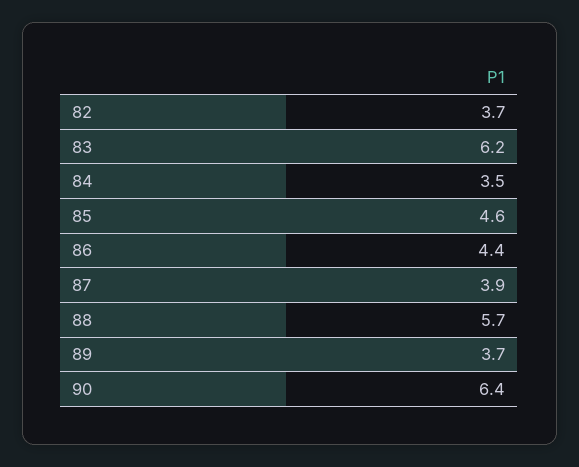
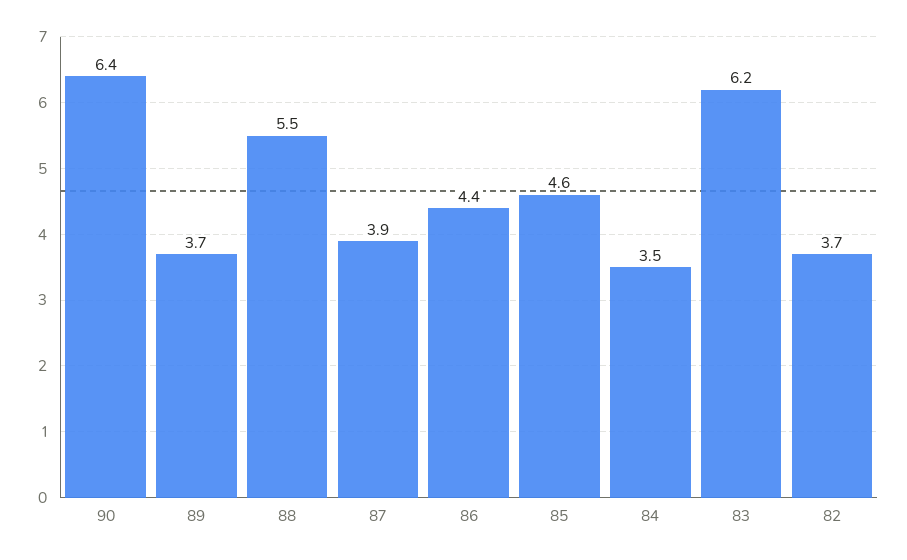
  {
    "82": 3.7,
    "83": 6.2,
    "84": 3.5,
    "85": 4.6,
    "86": 4.4,
    "87": 3.9,
-   "88": 5.7,
+   "88": 5.5,
    "89": 3.7,
    "90": 6.4
  }

